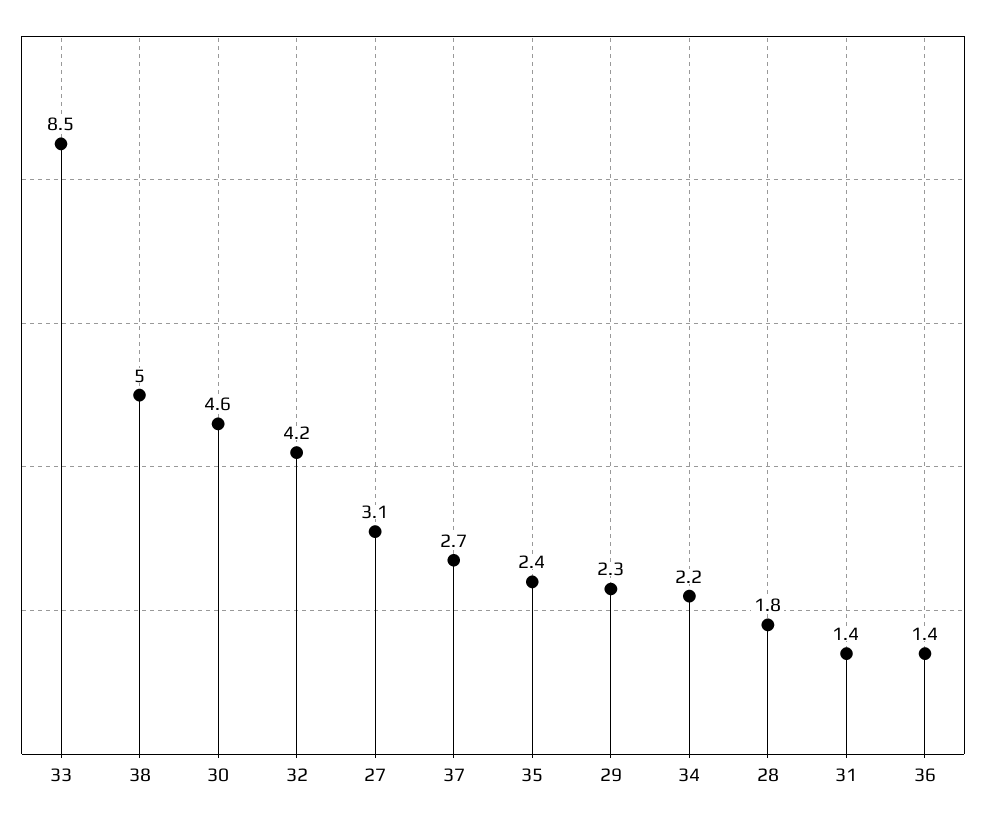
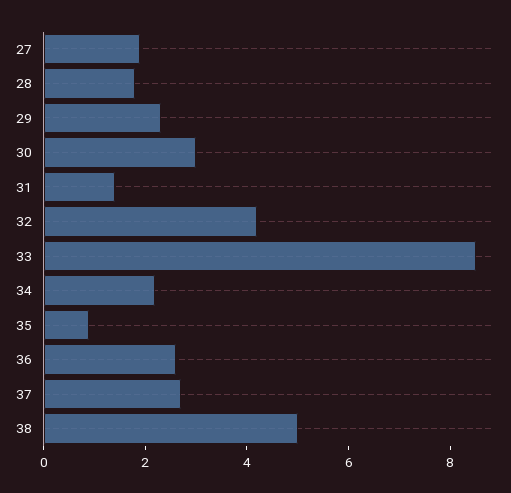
  {
    "33": 8.5,
    "38": 5,
-   "30": 4.6,
+   "30": 3,
    "32": 4.2,
-   "27": 3.1,
+   "27": 2,
    "37": 2.7,
-   "35": 2.4,
+   "35": 1,
    "29": 2.3,
    "34": 2.2,
    "28": 1.8,
    "31": 1.4,
-   "36": 1.4
+   "36": 2.5
  }

